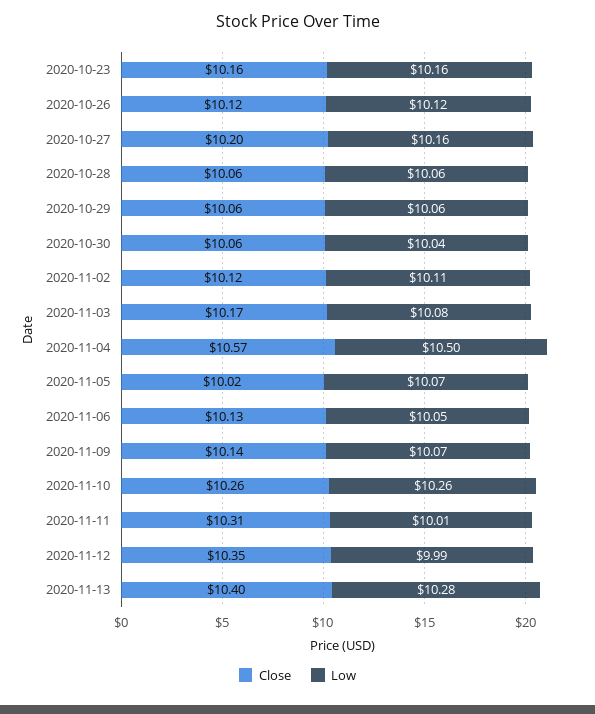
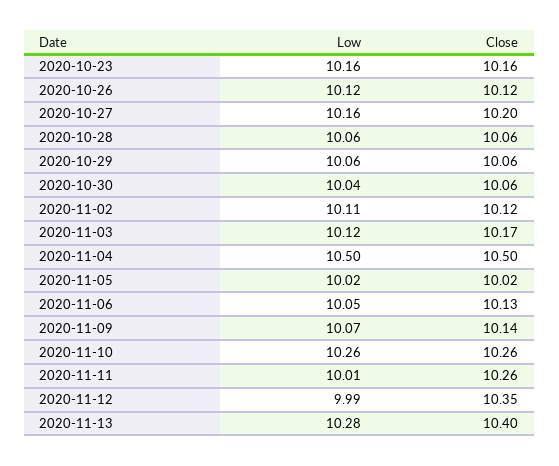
  {
    "Close": {
      "2020-10-23": 10.16,
      "2020-10-26": 10.12,
      "2020-10-27": 10.2,
      "2020-10-28": 10.06,
      "2020-10-29": 10.06,
      "2020-10-30": 10.06,
      "2020-11-02": 10.12,
      "2020-11-03": 10.17,
-     "2020-11-04": 10.57,
+     "2020-11-04": 10.5,
      "2020-11-05": 10.02,
      "2020-11-06": 10.13,
      "2020-11-09": 10.14,
      "2020-11-10": 10.26,
-     "2020-11-11": 10.31,
+     "2020-11-11": 10.26,
      "2020-11-12": 10.35,
      "2020-11-13": 10.4
    },
    "Low": {
      "2020-10-23": 10.16,
      "2020-10-26": 10.12,
      "2020-10-27": 10.16,
      "2020-10-28": 10.06,
      "2020-10-29": 10.06,
      "2020-10-30": 10.04,
      "2020-11-02": 10.11,
-     "2020-11-03": 10.08,
+     "2020-11-03": 10.12,
      "2020-11-04": 10.5,
-     "2020-11-05": 10.07,
+     "2020-11-05": 10.02,
      "2020-11-06": 10.05,
      "2020-11-09": 10.07,
      "2020-11-10": 10.26,
      "2020-11-11": 10.01,
      "2020-11-12": 9.99,
      "2020-11-13": 10.28
    }
  }

